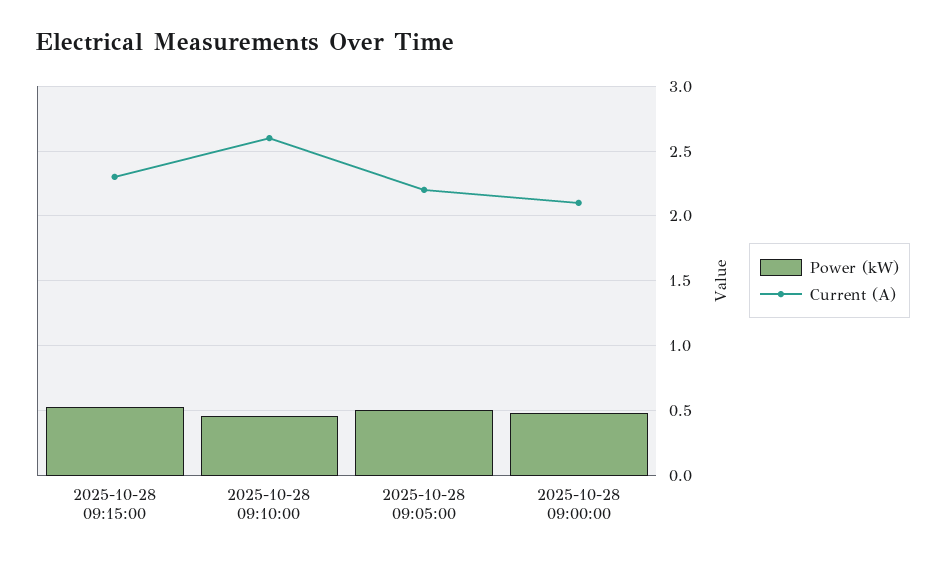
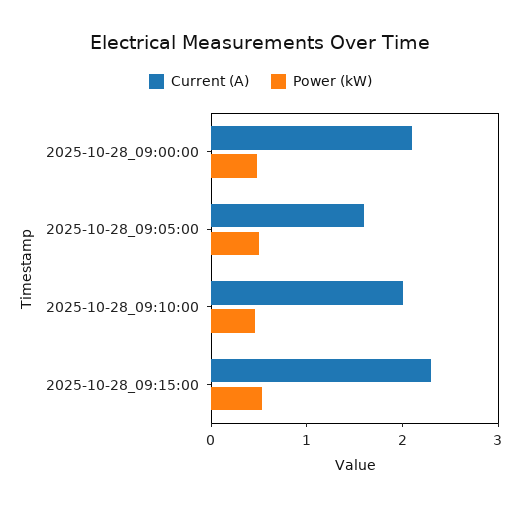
  {
    "Power (kW)": {
      "2025-10-28 09:15:00": 0.55,
      "2025-10-28 09:10:00": 0.45,
      "2025-10-28 09:05:00": 0.5,
      "2025-10-28 09:00:00": 0.5
    },
    "Current (A)": {
      "2025-10-28 09:15:00": 2.3,
-     "2025-10-28 09:10:00": 2.6,
+     "2025-10-28 09:10:00": 2,
-     "2025-10-28 09:05:00": 2.2,
+     "2025-10-28 09:05:00": 1.6,
      "2025-10-28 09:00:00": 2.1
    }
  }

